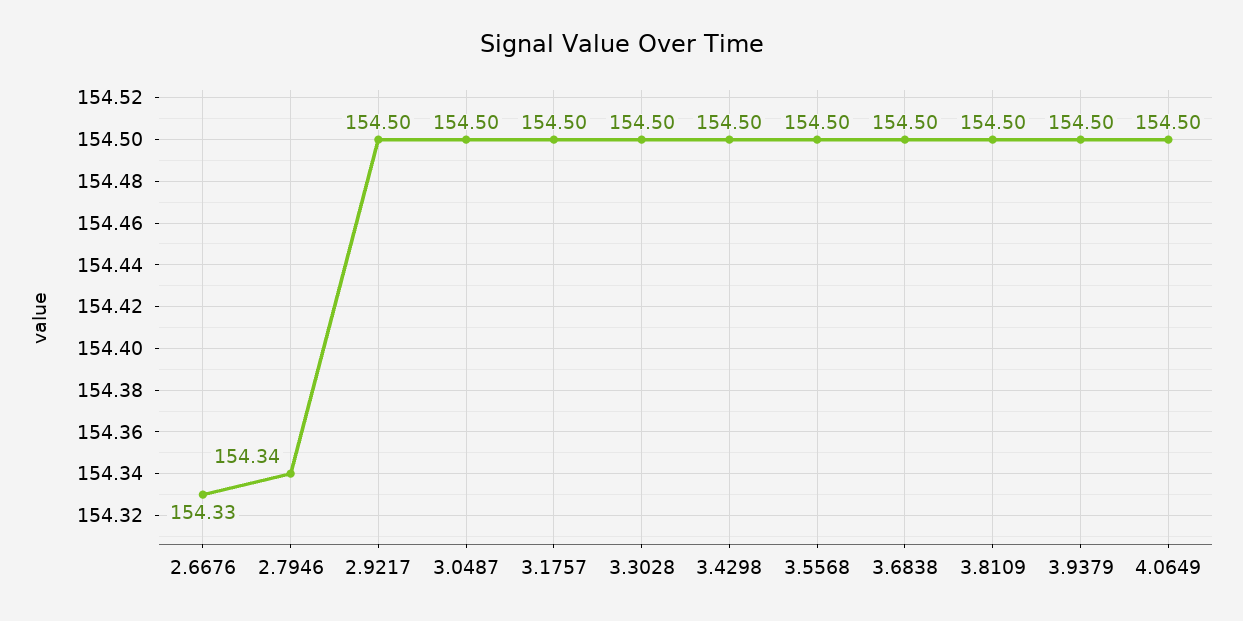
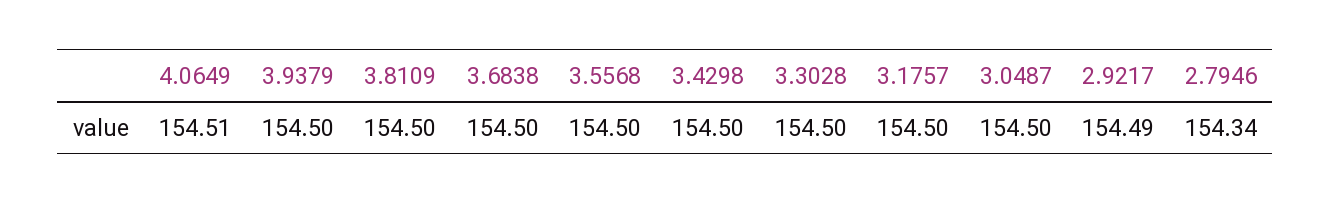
  {
-   "2.6676": 154.33,
    "2.7946": 154.34,
-   "2.9217": 154.5,
+   "2.9217": 154.49,
    "3.0487": 154.5,
    "3.1757": 154.5,
    "3.3028": 154.5,
    "3.4298": 154.5,
    "3.5568": 154.5,
    "3.6838": 154.5,
    "3.8109": 154.5,
    "3.9379": 154.5,
-   "4.0649": 154.5
+   "4.0649": 154.51
  }

